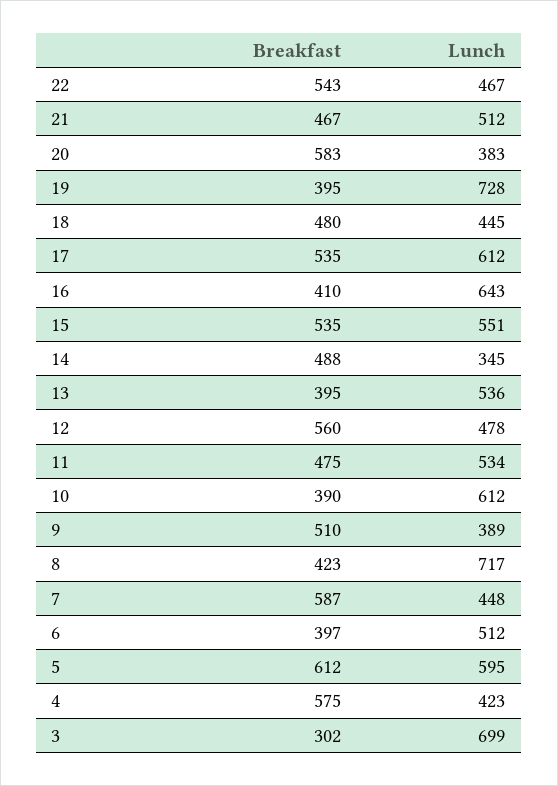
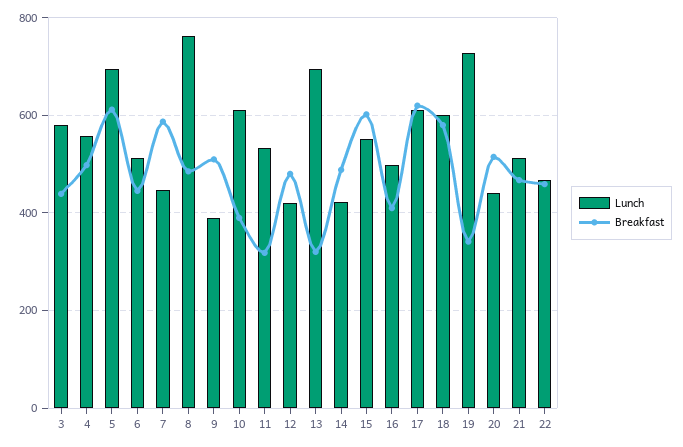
  {
    "Breakfast": {
-     "22": 543,
+     "22": 460,
      "21": 467,
-     "20": 583,
+     "20": 520,
-     "19": 395,
+     "19": 340,
-     "18": 480,
+     "18": 580,
-     "17": 535,
+     "17": 620,
      "16": 410,
-     "15": 535,
+     "15": 600,
      "14": 488,
-     "13": 395,
+     "13": 320,
-     "12": 560,
+     "12": 480,
-     "11": 475,
+     "11": 320,
      "10": 390,
      "9": 510,
-     "8": 423,
+     "8": 480,
      "7": 587,
-     "6": 397,
+     "6": 440,
      "5": 612,
-     "4": 575,
+     "4": 500,
-     "3": 302
+     "3": 440
    },
    "Lunch": {
      "22": 467,
      "21": 512,
-     "20": 383,
+     "20": 440,
      "19": 728,
-     "18": 445,
+     "18": 600,
      "17": 612,
-     "16": 643,
+     "16": 500,
      "15": 551,
-     "14": 345,
+     "14": 420,
-     "13": 536,
+     "13": 700,
-     "12": 478,
+     "12": 420,
      "11": 534,
      "10": 612,
      "9": 389,
-     "8": 717,
+     "8": 760,
      "7": 448,
      "6": 512,
-     "5": 595,
+     "5": 700,
-     "4": 423,
+     "4": 560,
-     "3": 699
+     "3": 580
    }
  }

